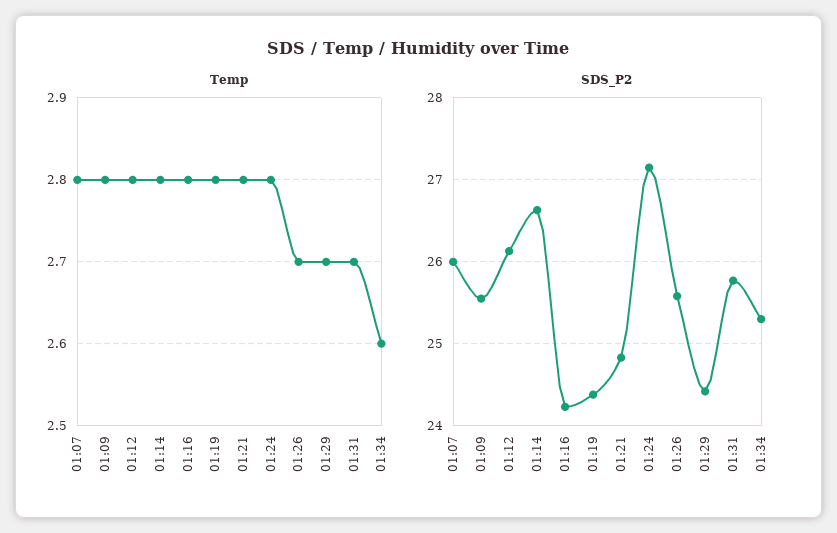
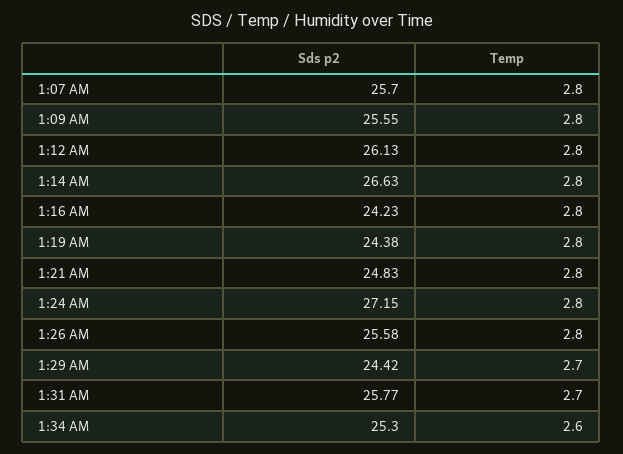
  {
    "Temp": {
      "01:07": 2.8,
      "01:09": 2.8,
      "01:12": 2.8,
      "01:14": 2.8,
      "01:16": 2.8,
      "01:19": 2.8,
      "01:21": 2.8,
      "01:24": 2.8,
-     "01:26": 2.7,
+     "01:26": 2.8,
      "01:29": 2.7,
      "01:31": 2.7,
      "01:34": 2.6
    },
    "SDS_P2": {
-     "01:07": 26,
+     "01:07": 25.7,
      "01:09": 25.55,
      "01:12": 26.13,
      "01:14": 26.63,
      "01:16": 24.23,
      "01:19": 24.38,
      "01:21": 24.83,
      "01:24": 27.15,
      "01:26": 25.58,
      "01:29": 24.42,
      "01:31": 25.77,
      "01:34": 25.3
    }
  }

